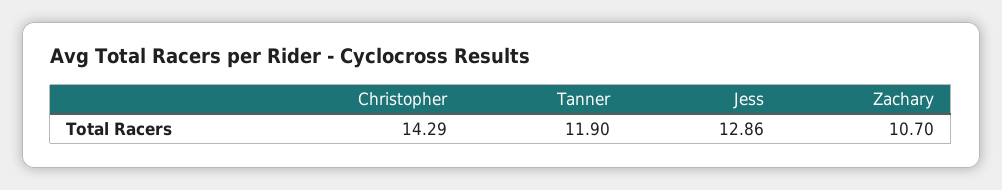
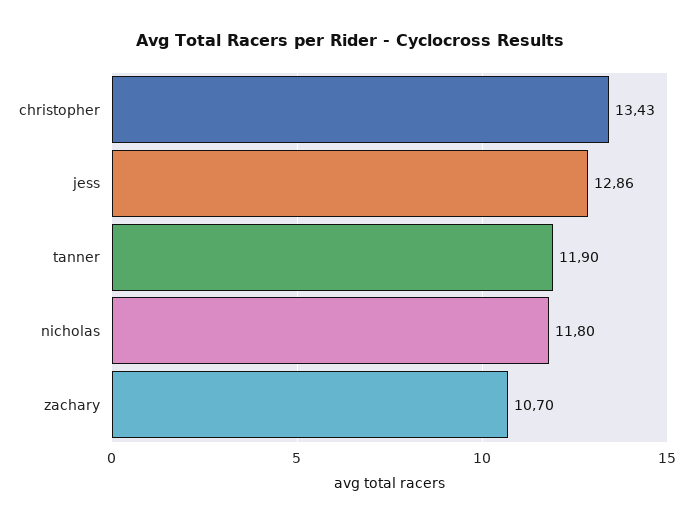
  {
-   "Christopher": 14.29,
+   "Christopher": 13.43,
    "Tanner": 11.9,
    "Jess": 12.86,
-   "Zachary": 10.7
+   "Zachary": 10.7,
+   "nicholas": 11.8
  }

